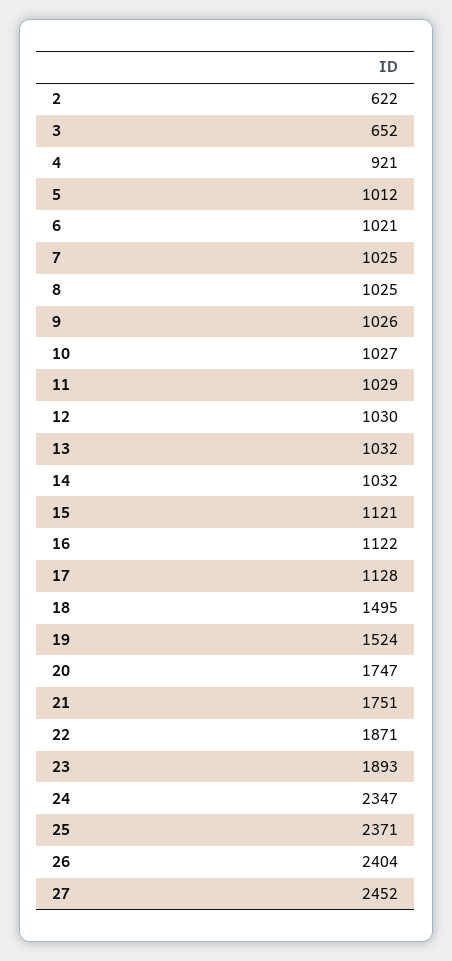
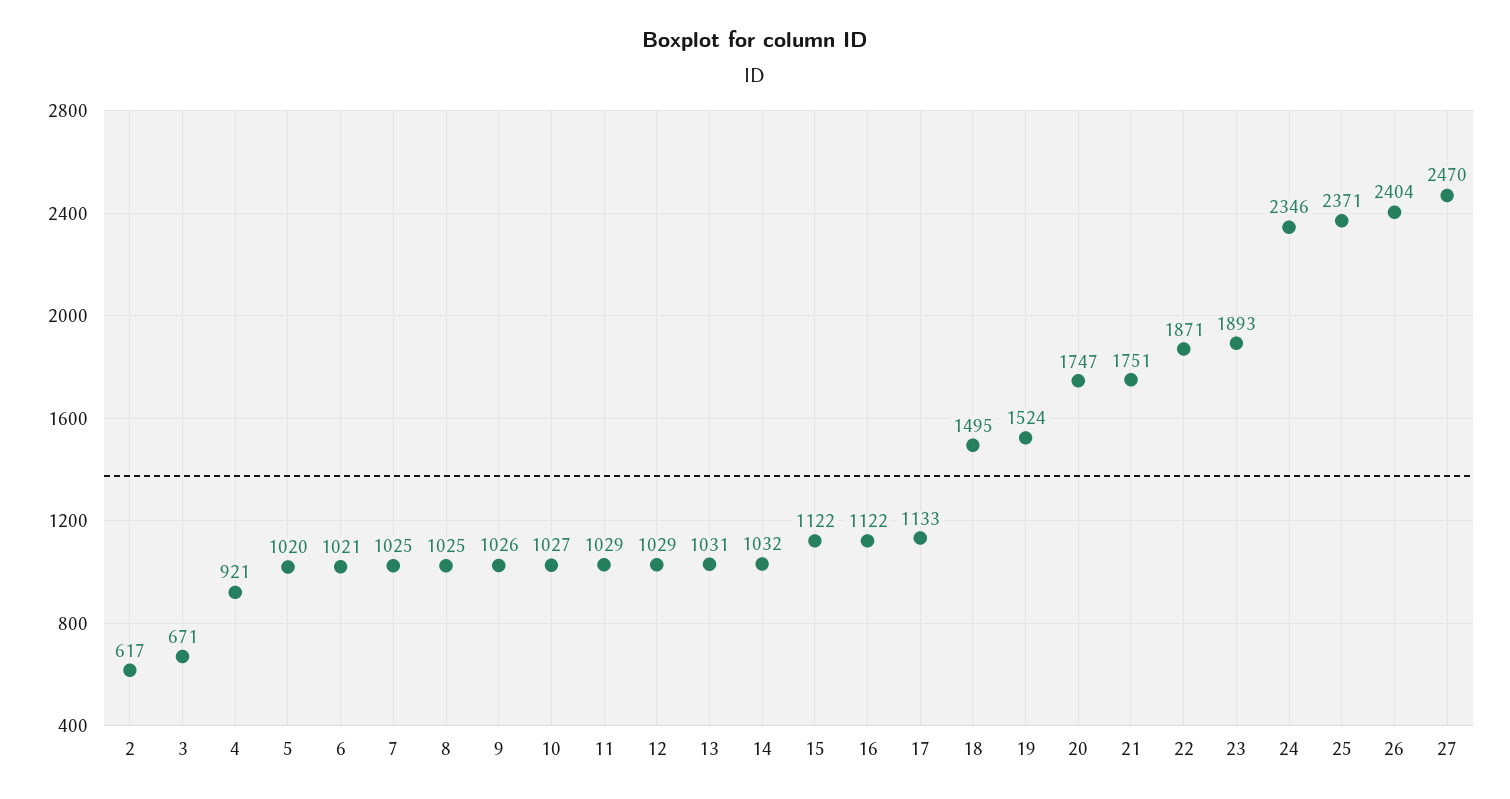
  {
-   "2": 622,
+   "2": 617,
-   "3": 652,
+   "3": 671,
    "4": 921,
-   "5": 1012,
+   "5": 1020,
    "6": 1021,
    "7": 1025,
    "8": 1025,
    "9": 1026,
    "10": 1027,
    "11": 1029,
-   "12": 1030,
+   "12": 1029,
-   "13": 1032,
+   "13": 1031,
    "14": 1032,
-   "15": 1121,
+   "15": 1122,
    "16": 1122,
-   "17": 1128,
+   "17": 1133,
    "18": 1495,
    "19": 1524,
    "20": 1747,
    "21": 1751,
    "22": 1871,
    "23": 1893,
-   "24": 2347,
+   "24": 2346,
    "25": 2371,
    "26": 2404,
-   "27": 2452
+   "27": 2470
  }

